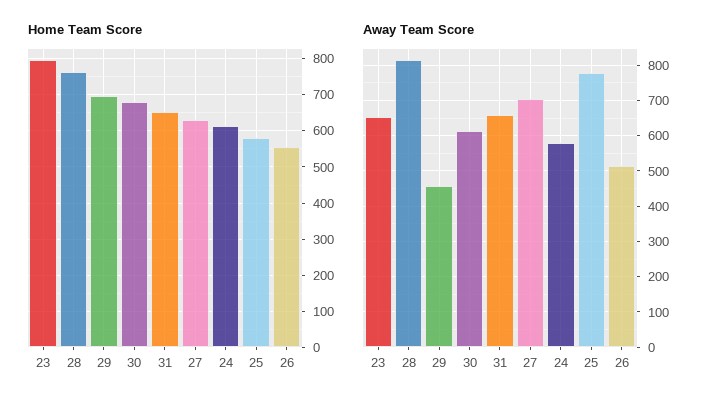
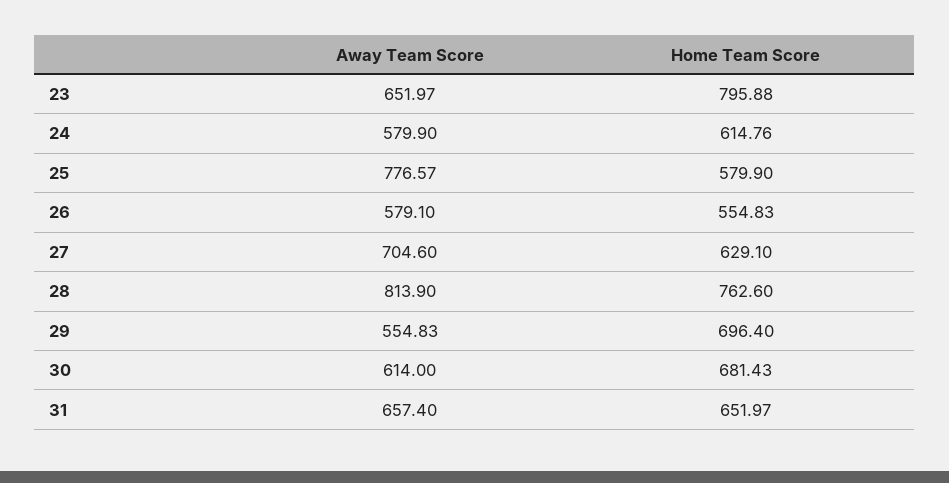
  {
    "Home Team Score": {
      "23": 795.88,
      "28": 762.6,
      "29": 696.4,
      "30": 681.43,
      "31": 651.97,
      "27": 629.1,
      "24": 614.76,
      "25": 579.9,
      "26": 554.83
    },
    "Away Team Score": {
      "23": 651.97,
      "28": 813.9,
-     "29": 460,
+     "29": 554.83,
      "30": 614,
      "31": 657.4,
      "27": 704.6,
      "24": 579.9,
      "25": 776.57,
-     "26": 520
+     "26": 579.1
    }
  }

